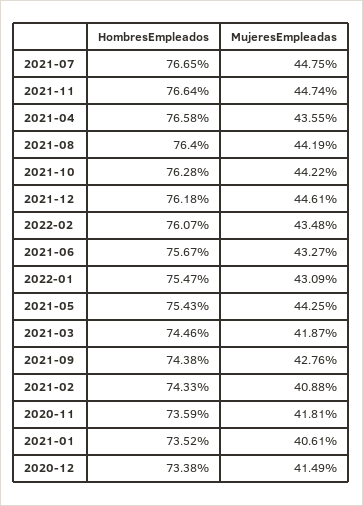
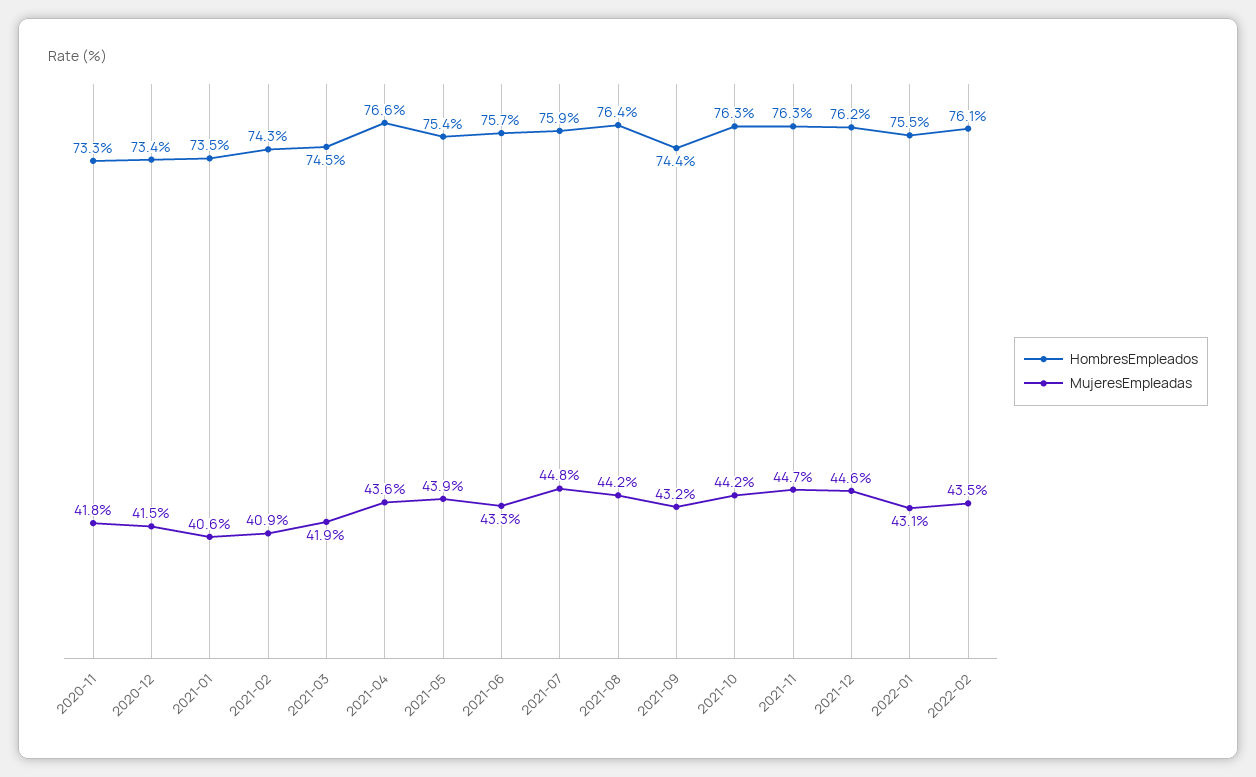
  {
    "HombresEmpleados": {
-     "2021-07": 76.65,
+     "2021-07": 75.9,
-     "2021-11": 76.64,
+     "2021-11": 76.3,
      "2021-04": 76.58,
      "2021-08": 76.4,
      "2021-10": 76.28,
      "2021-12": 76.18,
      "2022-02": 76.07,
      "2021-06": 75.67,
      "2022-01": 75.47,
      "2021-05": 75.43,
      "2021-03": 74.46,
      "2021-09": 74.38,
      "2021-02": 74.33,
-     "2020-11": 73.59,
+     "2020-11": 73.3,
      "2021-01": 73.52,
      "2020-12": 73.38
    },
    "MujeresEmpleadas": {
      "2021-07": 44.75,
      "2021-11": 44.74,
      "2021-04": 43.55,
      "2021-08": 44.19,
      "2021-10": 44.22,
      "2021-12": 44.61,
      "2022-02": 43.48,
      "2021-06": 43.27,
      "2022-01": 43.09,
-     "2021-05": 44.25,
+     "2021-05": 43.9,
      "2021-03": 41.87,
-     "2021-09": 42.76,
+     "2021-09": 43.2,
      "2021-02": 40.88,
      "2020-11": 41.81,
      "2021-01": 40.61,
      "2020-12": 41.49
    }
  }

